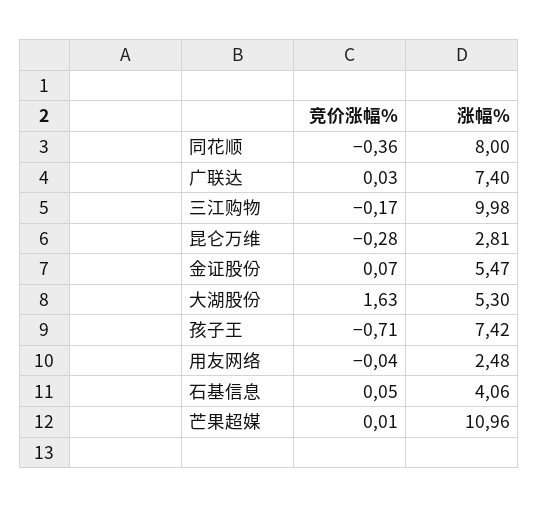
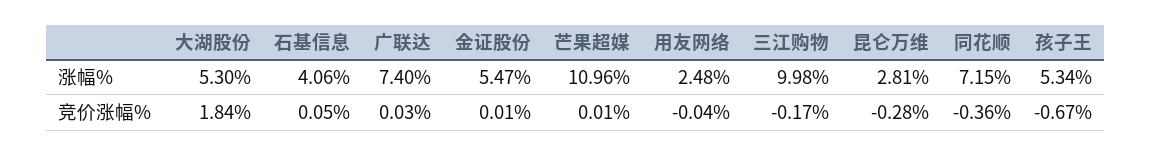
  {
    "竞价涨幅%": {
      "同花顺": -0.36,
      "广联达": 0.03,
      "三江购物": -0.17,
      "昆仑万维": -0.28,
-     "金证股份": 0.07,
+     "金证股份": 0.01,
-     "大湖股份": 1.63,
+     "大湖股份": 1.84,
-     "孩子王": -0.71,
+     "孩子王": -0.67,
      "用友网络": -0.04,
      "石基信息": 0.05,
      "芒果超媒": 0.01
    },
    "涨幅%": {
-     "同花顺": 8,
+     "同花顺": 7.15,
      "广联达": 7.4,
      "三江购物": 9.98,
      "昆仑万维": 2.81,
      "金证股份": 5.47,
      "大湖股份": 5.3,
-     "孩子王": 7.42,
+     "孩子王": 5.34,
      "用友网络": 2.48,
      "石基信息": 4.06,
      "芒果超媒": 10.96
    }
  }

